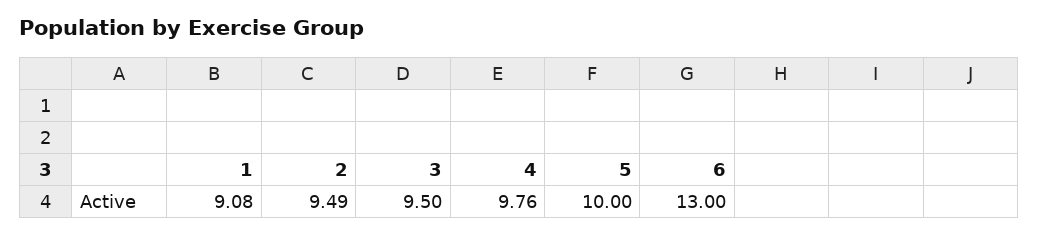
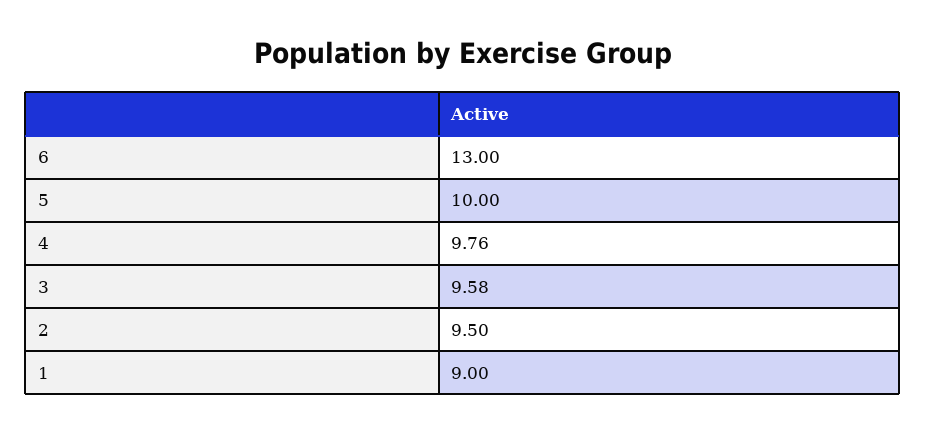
  {
-   "1": 9.08,
+   "1": 9,
-   "2": 9.49,
+   "2": 9.5,
-   "3": 9.5,
+   "3": 9.58,
    "4": 9.76,
    "5": 10,
    "6": 13
  }

